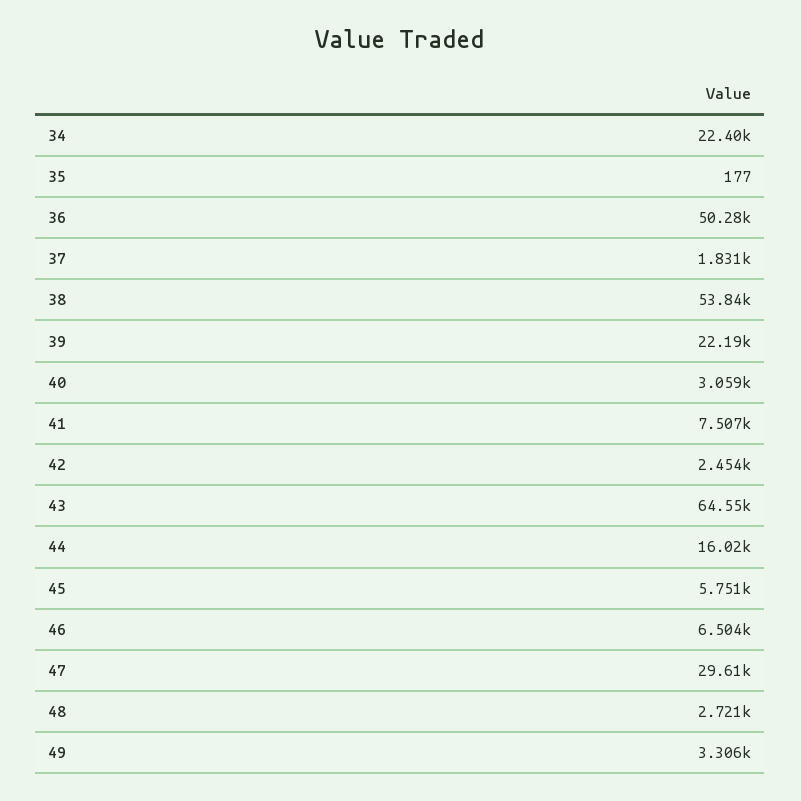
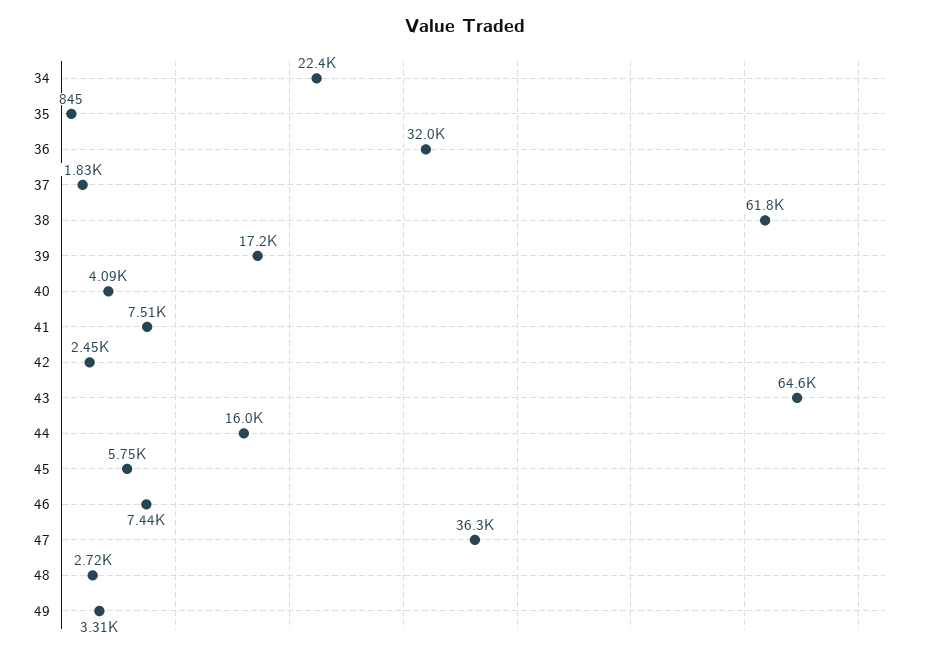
  {
    "34": 22400,
-   "35": 177,
+   "35": 845,
-   "36": 50280,
+   "36": 32000,
    "37": 1831,
-   "38": 53840,
+   "38": 61800,
-   "39": 22190,
+   "39": 17200,
-   "40": 3059,
+   "40": 4090,
    "41": 7507,
    "42": 2454,
    "43": 64550,
    "44": 16020,
    "45": 5751,
-   "46": 6504,
+   "46": 7440,
-   "47": 29610,
+   "47": 36300,
    "48": 2721,
    "49": 3306
  }

